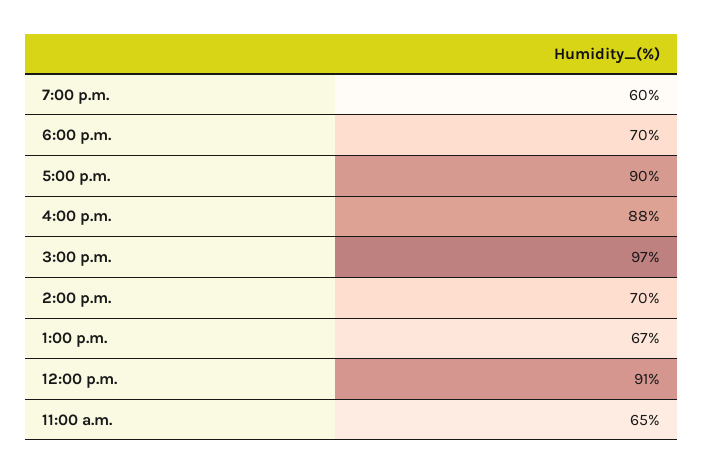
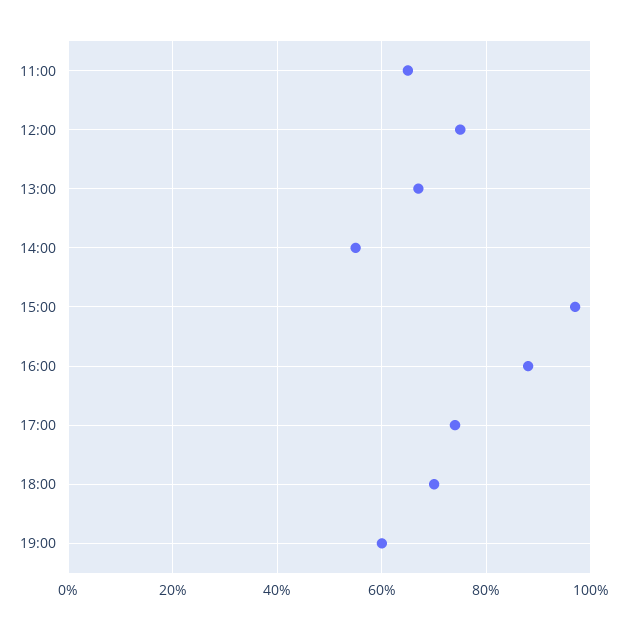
  {
    "7:00 p.m.": 60,
    "6:00 p.m.": 70,
-   "5:00 p.m.": 90,
+   "5:00 p.m.": 75,
    "4:00 p.m.": 88,
    "3:00 p.m.": 97,
-   "2:00 p.m.": 70,
+   "2:00 p.m.": 55,
    "1:00 p.m.": 67,
-   "12:00 p.m.": 91,
+   "12:00 p.m.": 75,
    "11:00 a.m.": 65
  }

